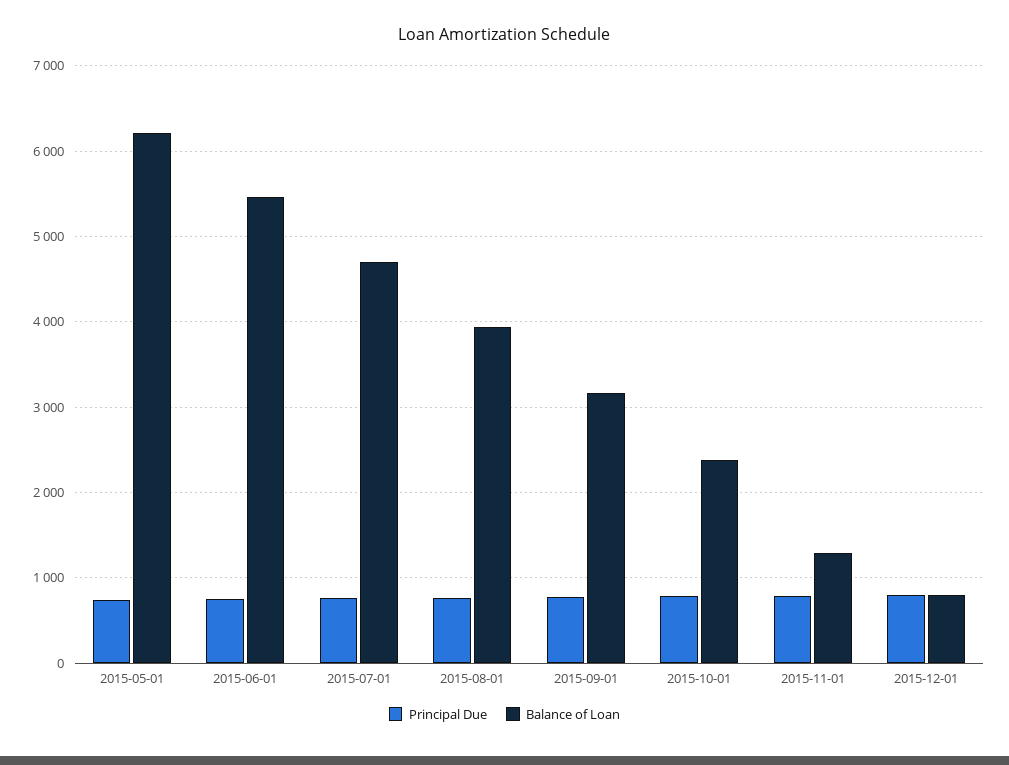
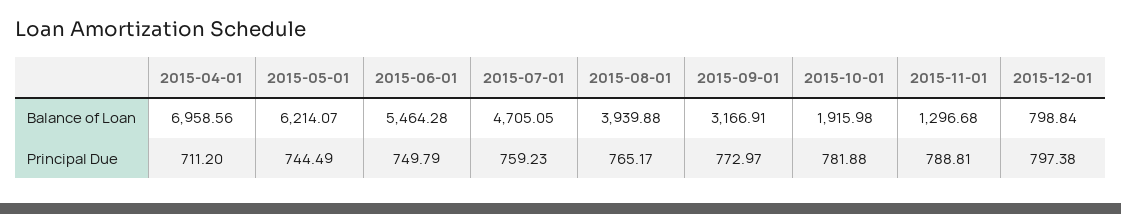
  {
    "Principal Due": {
      "2015-05-01": 744.49,
      "2015-06-01": 749.79,
      "2015-07-01": 759.23,
      "2015-08-01": 765.17,
      "2015-09-01": 772.97,
      "2015-10-01": 781.88,
      "2015-11-01": 788.81,
-     "2015-12-01": 797.38
+     "2015-12-01": 797.38,
+     "2015-04-01": 711.2
    },
    "Balance of Loan": {
      "2015-05-01": 6214.07,
      "2015-06-01": 5464.28,
      "2015-07-01": 4705.05,
      "2015-08-01": 3939.88,
      "2015-09-01": 3166.91,
-     "2015-10-01": 2400,
+     "2015-10-01": 1915.98,
      "2015-11-01": 1296.68,
-     "2015-12-01": 798.84
+     "2015-12-01": 798.84,
+     "2015-04-01": 6958.56
    }
  }

